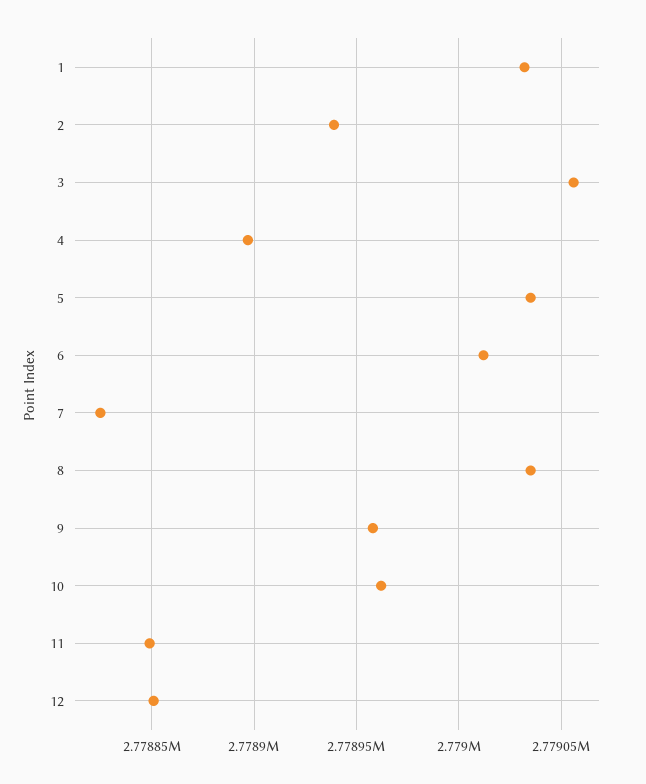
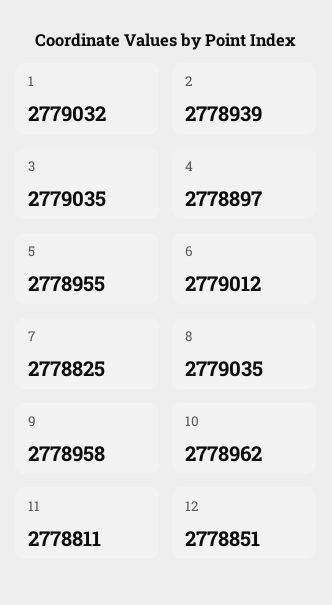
  {
    "1": 2779032,
    "2": 2778939,
-   "3": 2779055,
+   "3": 2779035,
    "4": 2778897,
-   "5": 2779035,
+   "5": 2778955,
    "6": 2779012,
    "7": 2778825,
    "8": 2779035,
    "9": 2778958,
    "10": 2778962,
-   "11": 2778850,
+   "11": 2778811,
    "12": 2778851
  }

